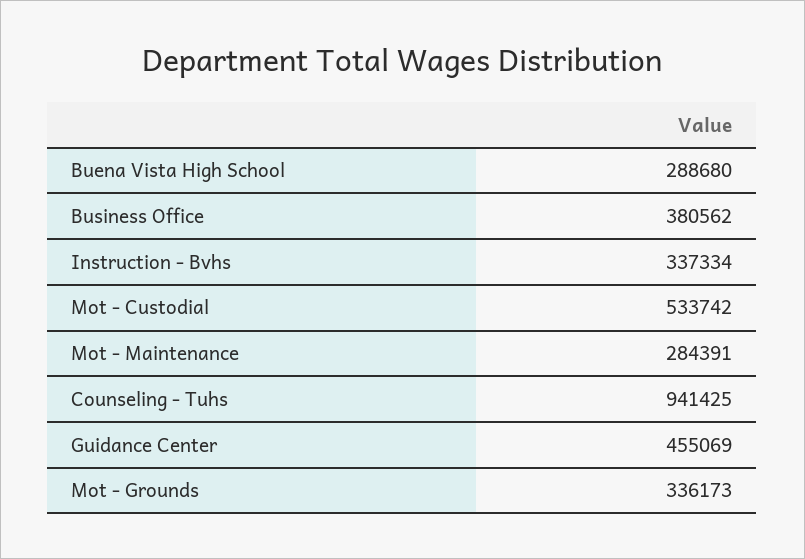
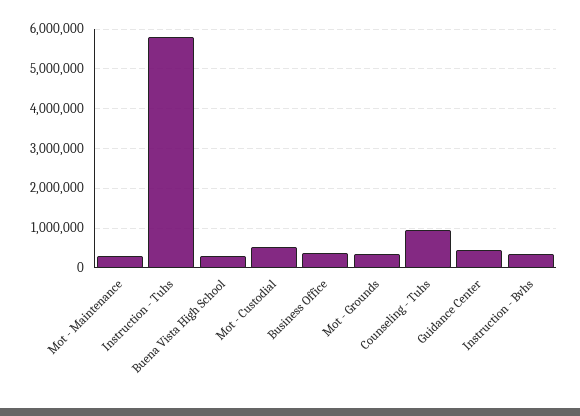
  {
    "Buena Vista High School": 288680,
    "Business Office": 380562,
    "Instruction - Bvhs": 337334,
    "Mot - Custodial": 533742,
    "Mot - Maintenance": 284391,
    "Counseling - Tuhs": 941425,
    "Guidance Center": 455069,
-   "Mot - Grounds": 336173
+   "Mot - Grounds": 336173,
+   "Instruction - Tuhs": 5800000
  }

